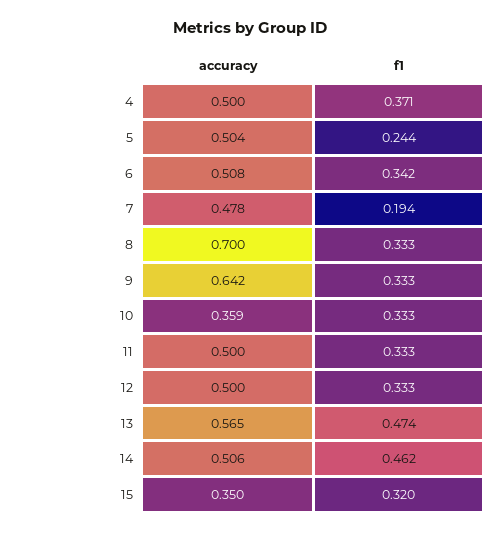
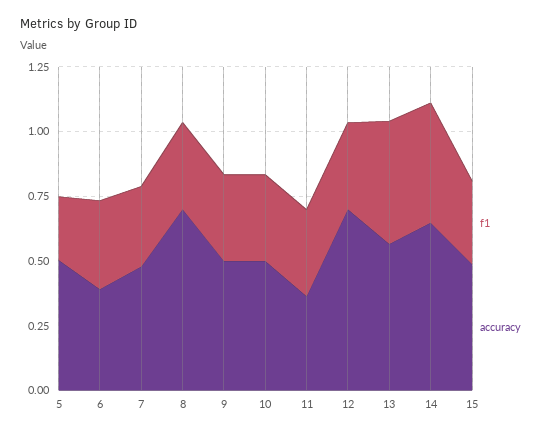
  {
    "accuracy": {
-     "4": 0.5,
      "5": 0.504,
-     "6": 0.508,
+     "6": 0.4,
      "7": 0.478,
      "8": 0.7,
-     "9": 0.642,
+     "9": 0.5,
-     "10": 0.359,
+     "10": 0.5,
-     "11": 0.5,
+     "11": 0.35,
-     "12": 0.5,
+     "12": 0.7,
      "13": 0.565,
-     "14": 0.506,
+     "14": 0.65,
-     "15": 0.35
+     "15": 0.5
    },
    "f1": {
-     "4": 0.371,
      "5": 0.244,
      "6": 0.342,
-     "7": 0.194,
+     "7": 0.3,
      "8": 0.333,
      "9": 0.333,
      "10": 0.333,
      "11": 0.333,
      "12": 0.333,
      "13": 0.474,
      "14": 0.462,
      "15": 0.32
    }
  }

